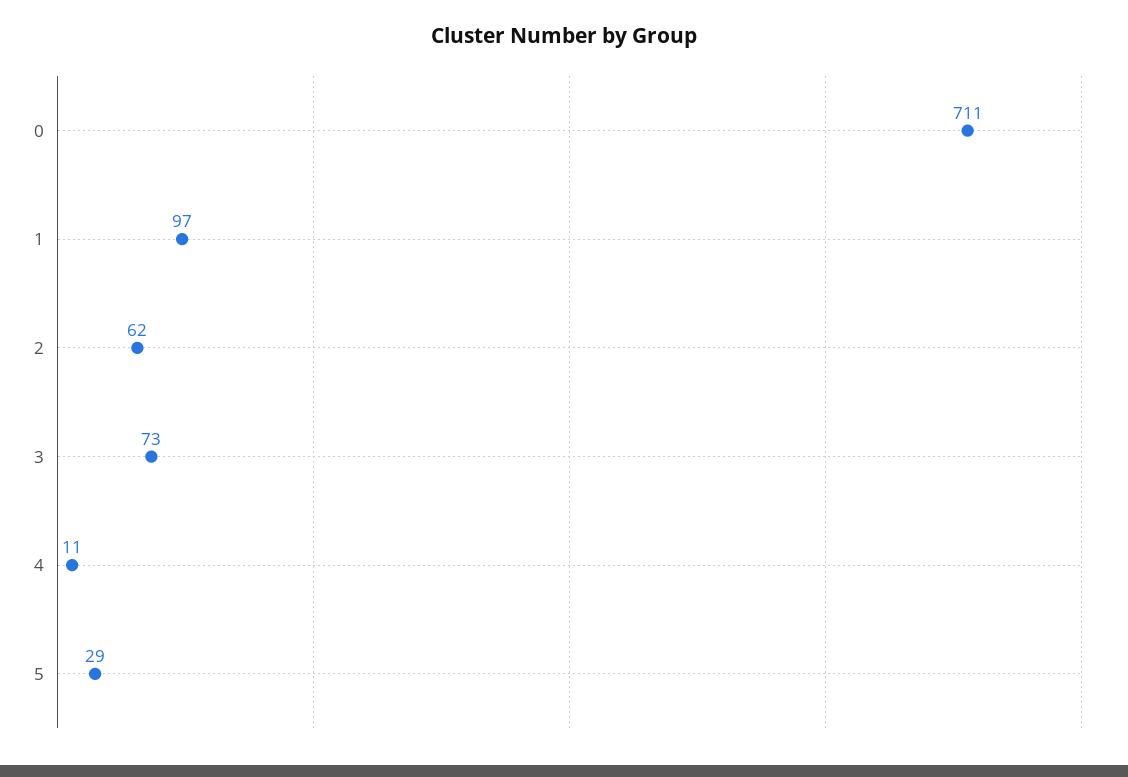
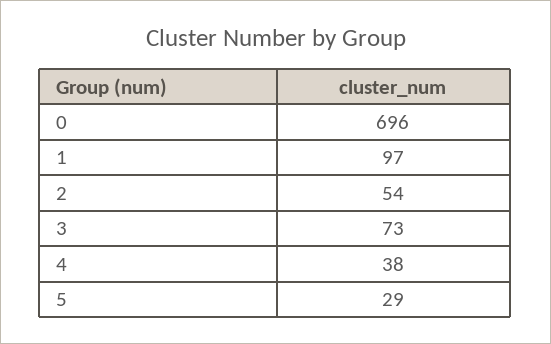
  {
-   "0": 711,
+   "0": 696,
    "1": 97,
-   "2": 62,
+   "2": 54,
    "3": 73,
-   "4": 11,
+   "4": 38,
    "5": 29
  }

